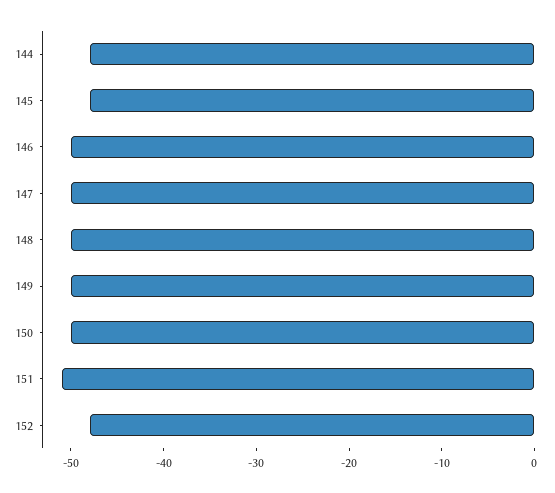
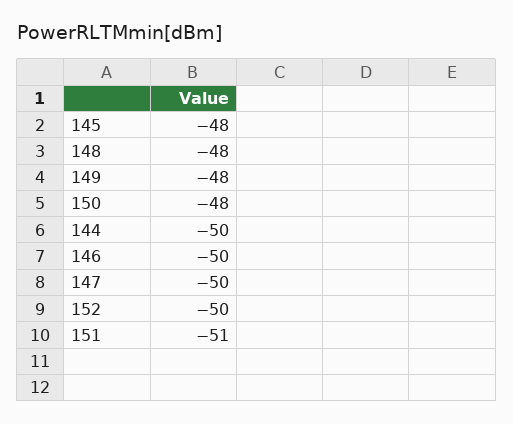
  {
-   "144": -48,
+   "144": -50,
    "145": -48,
    "146": -50,
    "147": -50,
-   "148": -50,
+   "148": -48,
-   "149": -50,
+   "149": -48,
-   "150": -50,
+   "150": -48,
    "151": -51,
-   "152": -48
+   "152": -50
  }

